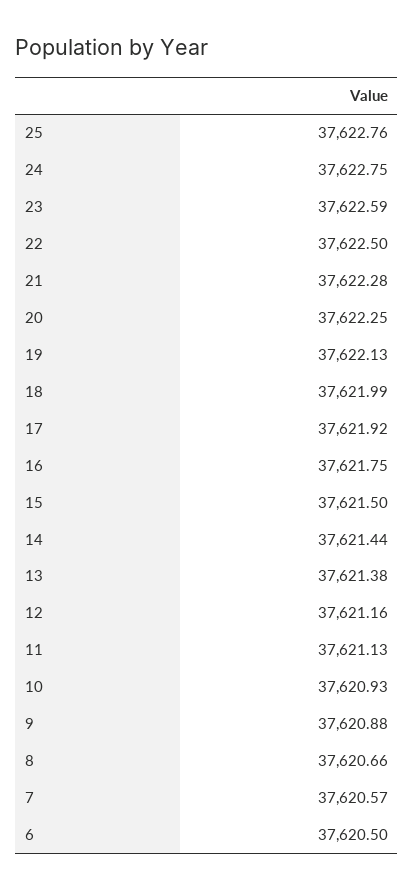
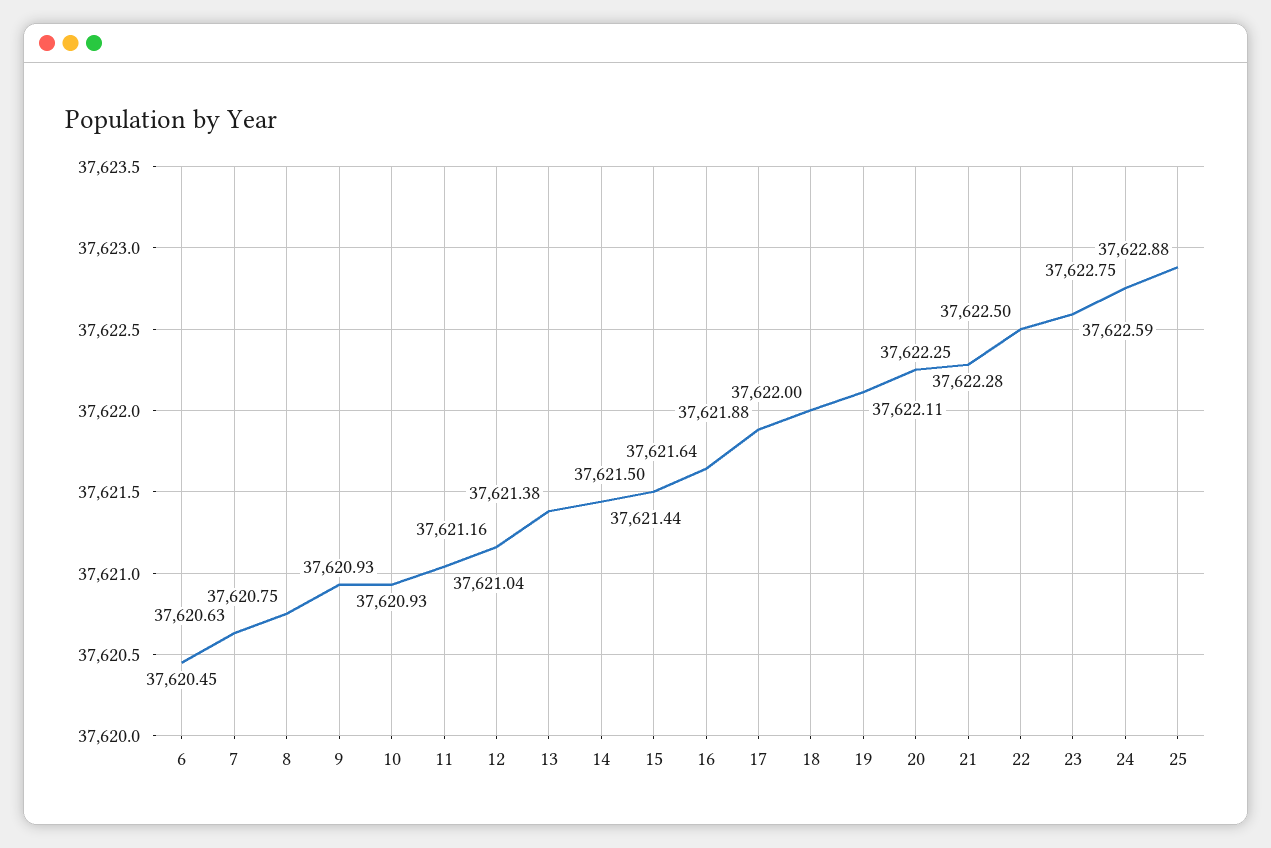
  {
-   "25": 37622.76,
+   "25": 37622.88,
    "24": 37622.75,
    "23": 37622.59,
    "22": 37622.5,
    "21": 37622.28,
    "20": 37622.25,
-   "19": 37622.13,
+   "19": 37622.11,
-   "18": 37621.99,
+   "18": 37622,
-   "17": 37621.92,
+   "17": 37621.88,
-   "16": 37621.75,
+   "16": 37621.64,
    "15": 37621.5,
    "14": 37621.44,
    "13": 37621.38,
    "12": 37621.16,
-   "11": 37621.13,
+   "11": 37621.04,
    "10": 37620.93,
-   "9": 37620.88,
+   "9": 37620.93,
-   "8": 37620.66,
+   "8": 37620.75,
-   "7": 37620.57,
+   "7": 37620.63,
-   "6": 37620.5
+   "6": 37620.45
  }

